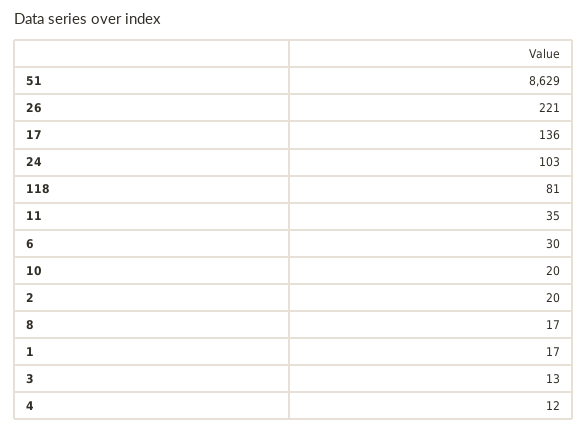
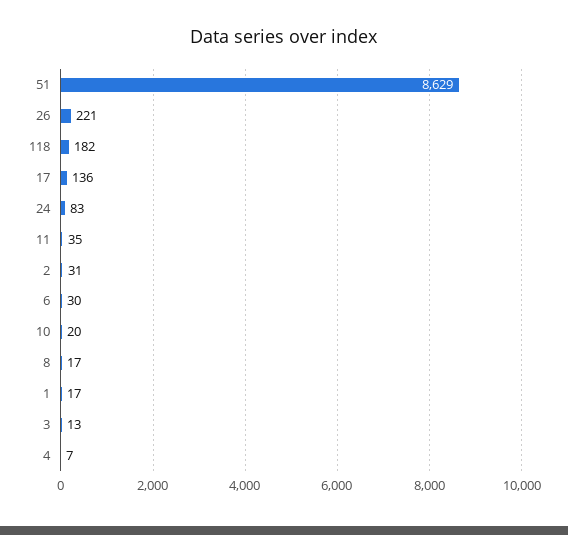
  {
    "51": 8629,
    "26": 221,
    "17": 136,
-   "24": 103,
+   "24": 83,
-   "118": 81,
+   "118": 182,
    "11": 35,
    "6": 30,
    "10": 20,
-   "2": 20,
+   "2": 31,
    "8": 17,
    "1": 17,
    "3": 13,
-   "4": 12
+   "4": 7
  }

